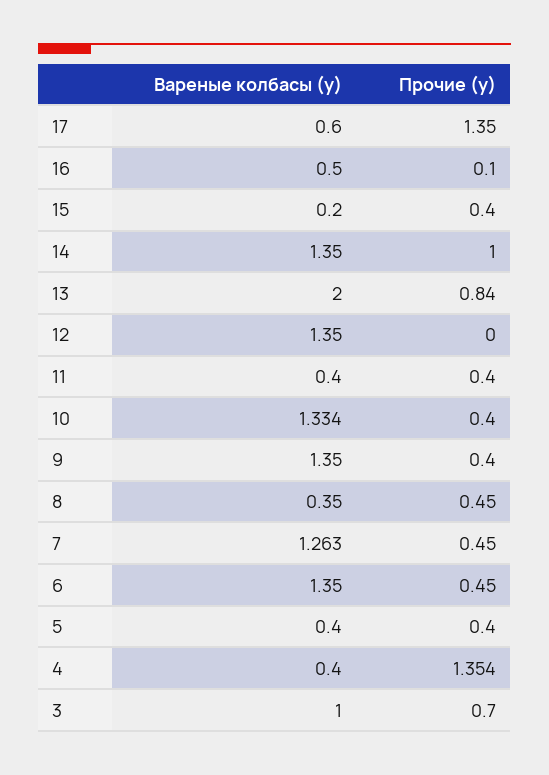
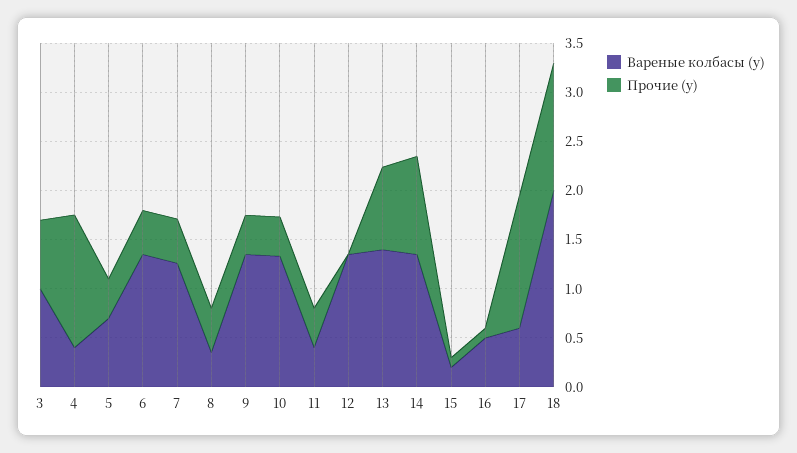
  {
    "Вареные колбасы (y)": {
      "17": 0.6,
      "16": 0.5,
      "15": 0.2,
      "14": 1.35,
-     "13": 2,
+     "13": 1.4,
      "12": 1.35,
      "11": 0.4,
      "10": 1.334,
      "9": 1.35,
      "8": 0.35,
      "7": 1.263,
      "6": 1.35,
-     "5": 0.4,
+     "5": 0.7,
      "4": 0.4,
-     "3": 1
+     "3": 1,
+     "18": 2
    },
    "Прочие (y)": {
      "17": 1.35,
      "16": 0.1,
-     "15": 0.4,
+     "15": 0.1,
      "14": 1,
      "13": 0.84,
      "12": 0,
      "11": 0.4,
      "10": 0.4,
      "9": 0.4,
      "8": 0.45,
      "7": 0.45,
      "6": 0.45,
      "5": 0.4,
      "4": 1.354,
-     "3": 0.7
+     "3": 0.7,
+     "18": 1.3
    }
  }

